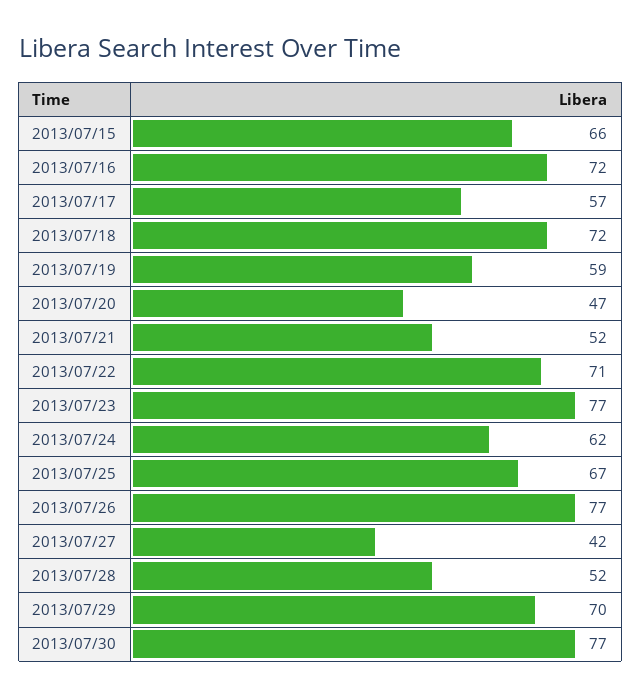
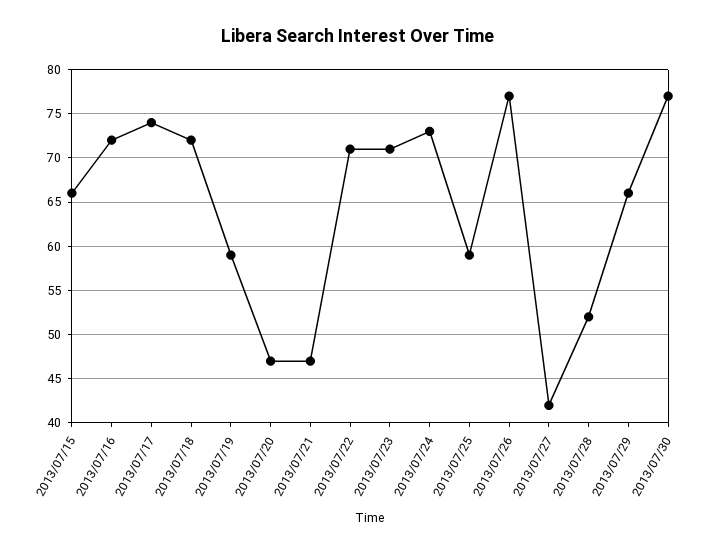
  {
    "2013/07/15": 66,
    "2013/07/16": 72,
-   "2013/07/17": 57,
+   "2013/07/17": 74,
    "2013/07/18": 72,
    "2013/07/19": 59,
    "2013/07/20": 47,
-   "2013/07/21": 52,
+   "2013/07/21": 47,
    "2013/07/22": 71,
-   "2013/07/23": 77,
+   "2013/07/23": 71,
-   "2013/07/24": 62,
+   "2013/07/24": 73,
-   "2013/07/25": 67,
+   "2013/07/25": 59,
    "2013/07/26": 77,
    "2013/07/27": 42,
    "2013/07/28": 52,
-   "2013/07/29": 70,
+   "2013/07/29": 66,
    "2013/07/30": 77
  }

